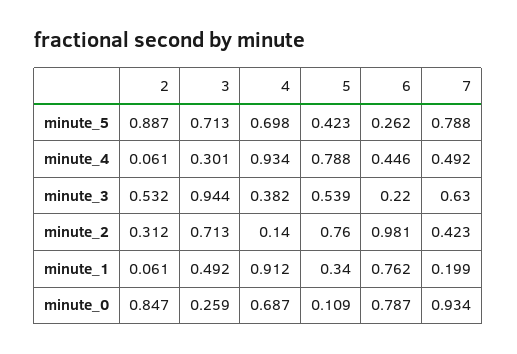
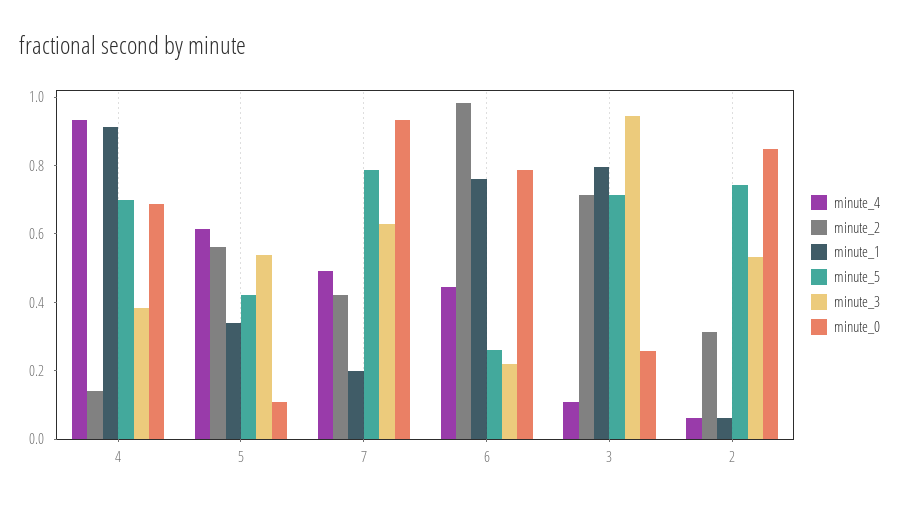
  {
    "minute_5": {
-     "2": 0.887,
+     "2": 0.75,
      "3": 0.713,
      "4": 0.698,
      "5": 0.423,
      "6": 0.262,
      "7": 0.788
    },
    "minute_4": {
      "2": 0.061,
-     "3": 0.301,
+     "3": 0.1,
      "4": 0.934,
-     "5": 0.788,
+     "5": 0.6,
      "6": 0.446,
      "7": 0.492
    },
    "minute_3": {
      "2": 0.532,
      "3": 0.944,
      "4": 0.382,
      "5": 0.539,
      "6": 0.22,
      "7": 0.63
    },
    "minute_2": {
      "2": 0.312,
      "3": 0.713,
      "4": 0.14,
-     "5": 0.76,
+     "5": 0.55,
      "6": 0.981,
      "7": 0.423
    },
    "minute_1": {
      "2": 0.061,
-     "3": 0.492,
+     "3": 0.8,
      "4": 0.912,
      "5": 0.34,
      "6": 0.762,
      "7": 0.199
    },
    "minute_0": {
      "2": 0.847,
      "3": 0.259,
      "4": 0.687,
      "5": 0.109,
      "6": 0.787,
      "7": 0.934
    }
  }

